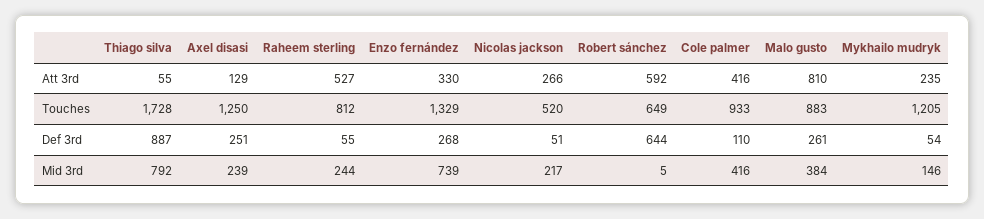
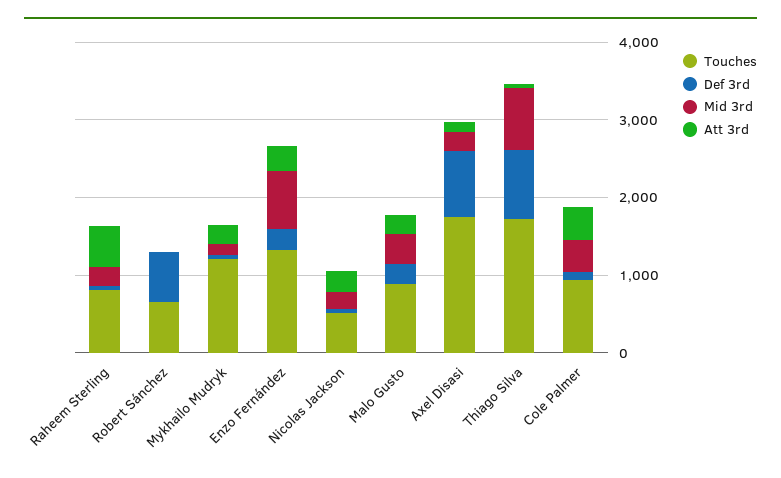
  {
    "Att 3rd": {
      "Thiago silva": 55,
      "Axel disasi": 129,
      "Raheem sterling": 527,
      "Enzo fernández": 330,
      "Nicolas jackson": 266,
-     "Robert sánchez": 592,
+     "Robert sánchez": 0,
      "Cole palmer": 416,
-     "Malo gusto": 810,
+     "Malo gusto": 200,
      "Mykhailo mudryk": 235
    },
    "Touches": {
      "Thiago silva": 1728,
-     "Axel disasi": 1250,
+     "Axel disasi": 1800,
      "Raheem sterling": 812,
      "Enzo fernández": 1329,
      "Nicolas jackson": 520,
      "Robert sánchez": 649,
      "Cole palmer": 933,
      "Malo gusto": 883,
      "Mykhailo mudryk": 1205
    },
    "Def 3rd": {
      "Thiago silva": 887,
-     "Axel disasi": 251,
+     "Axel disasi": 800,
      "Raheem sterling": 55,
      "Enzo fernández": 268,
      "Nicolas jackson": 51,
      "Robert sánchez": 644,
      "Cole palmer": 110,
      "Malo gusto": 261,
      "Mykhailo mudryk": 54
    },
    "Mid 3rd": {
      "Thiago silva": 792,
      "Axel disasi": 239,
      "Raheem sterling": 244,
      "Enzo fernández": 739,
      "Nicolas jackson": 217,
      "Robert sánchez": 5,
      "Cole palmer": 416,
      "Malo gusto": 384,
      "Mykhailo mudryk": 146
    }
  }

